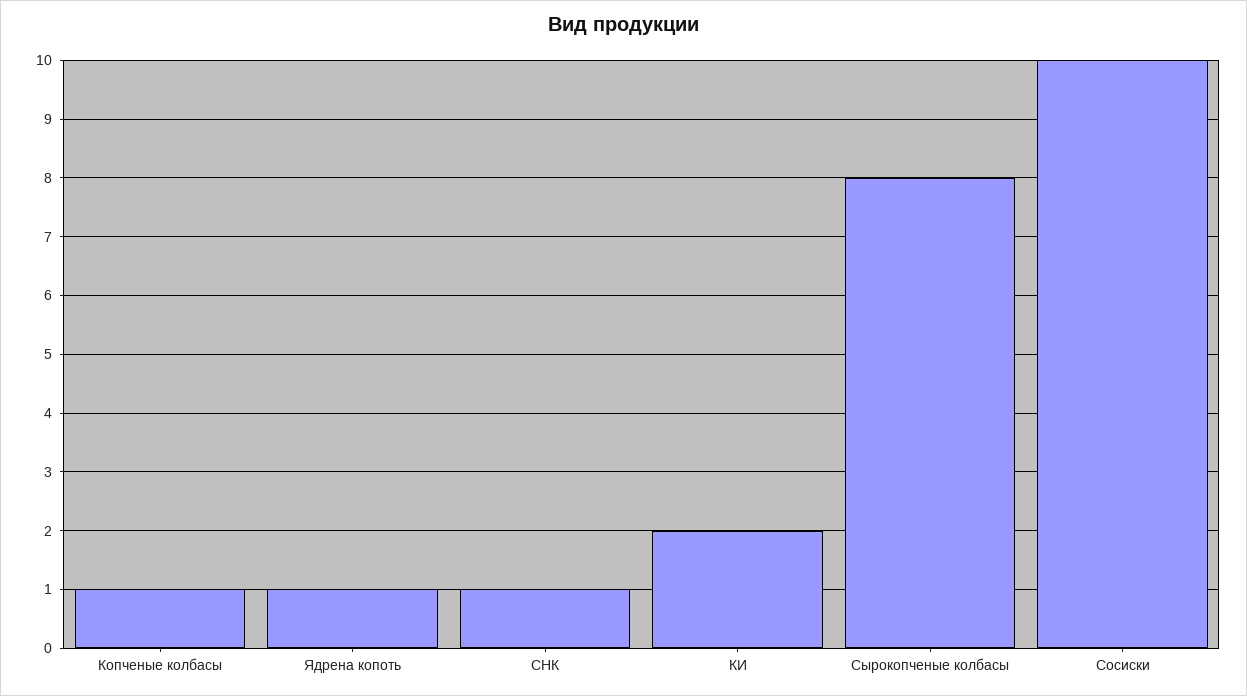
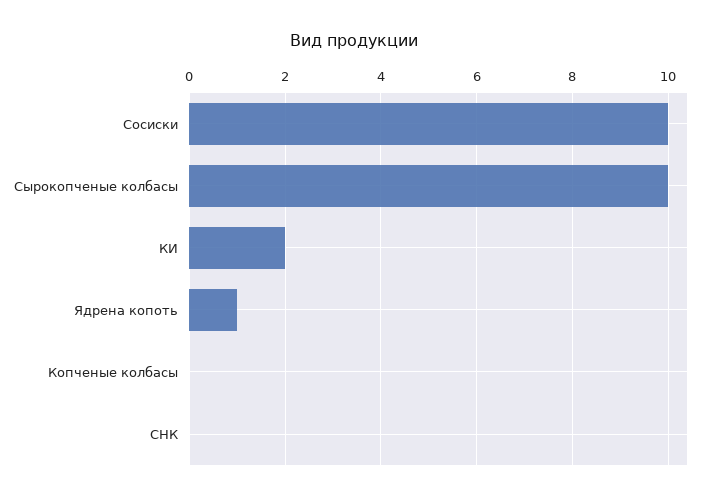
  {
-   "Копченые колбасы": 1,
+   "Копченые колбасы": 0,
    "Ядрена копоть": 1,
-   "СНК": 1,
+   "СНК": 0,
    "КИ": 2,
-   "Сырокопченые колбасы": 8,
+   "Сырокопченые колбасы": 10,
    "Сосиски": 10
  }

